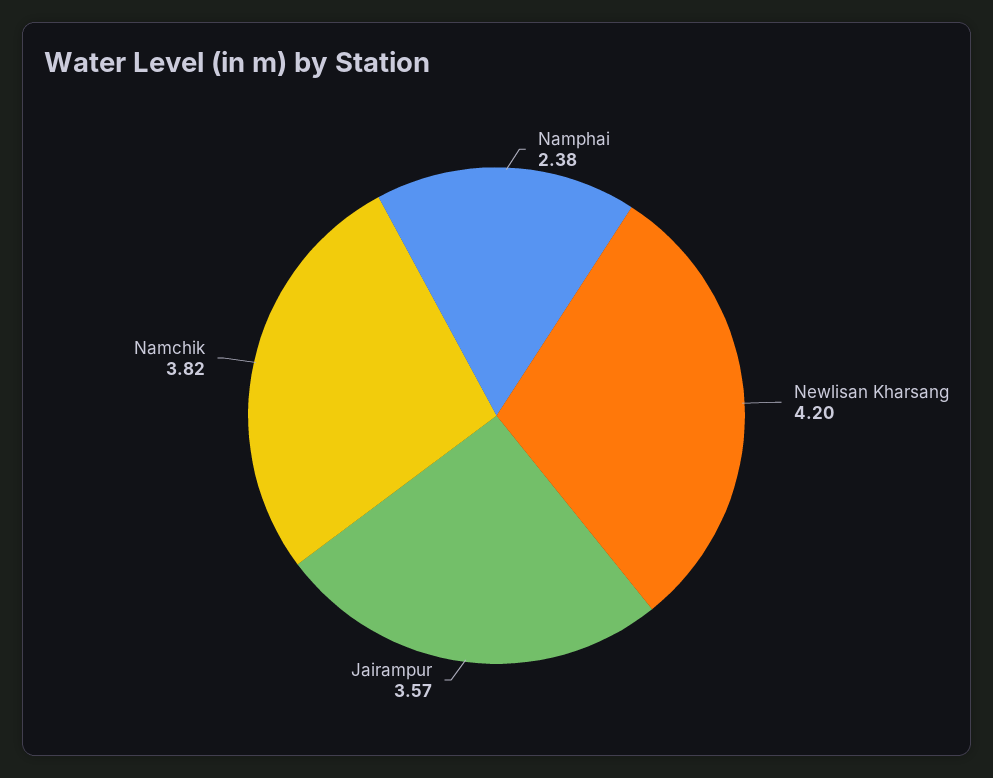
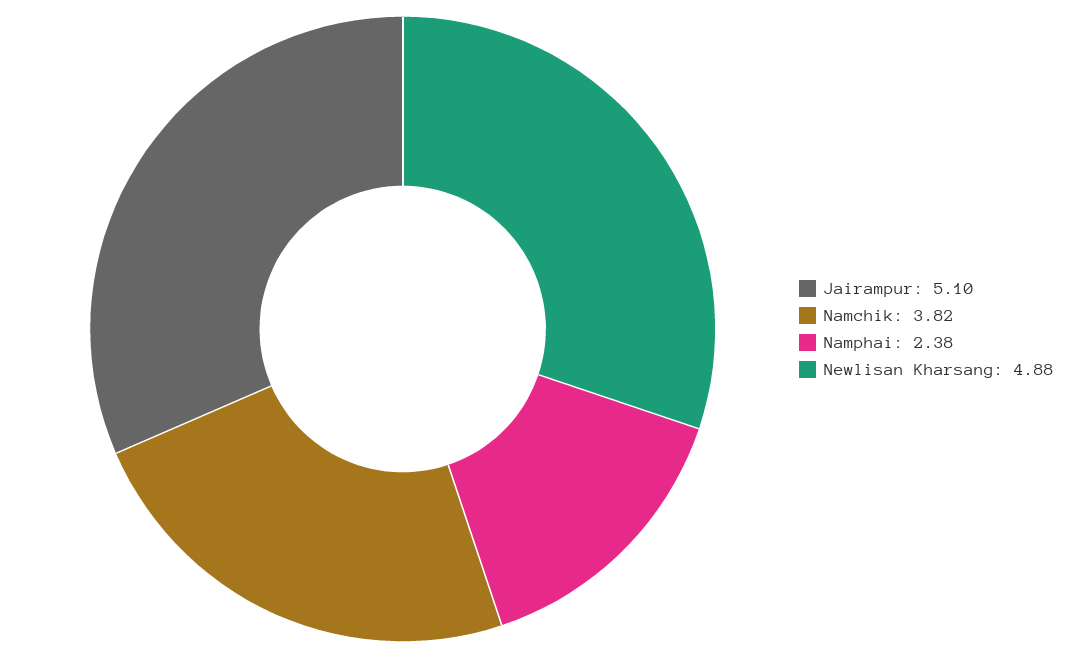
  {
    "Namphai": 2.38,
-   "Newlisan Kharsang": 4.2,
+   "Newlisan Kharsang": 4.88,
-   "Jairampur": 3.57,
+   "Jairampur": 5.1,
    "Namchik": 3.82
  }

